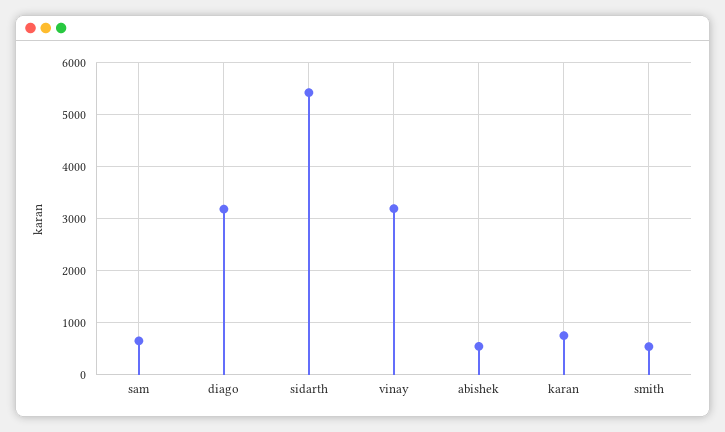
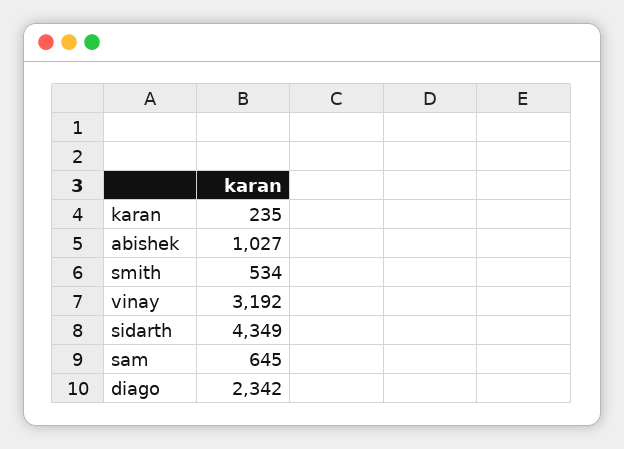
  {
    "sam": 645,
-   "diago": 3200,
+   "diago": 2342,
-   "sidarth": 5400,
+   "sidarth": 4349,
    "vinay": 3192,
-   "abishek": 600,
+   "abishek": 1027,
-   "karan": 800,
+   "karan": 235,
    "smith": 534
  }

